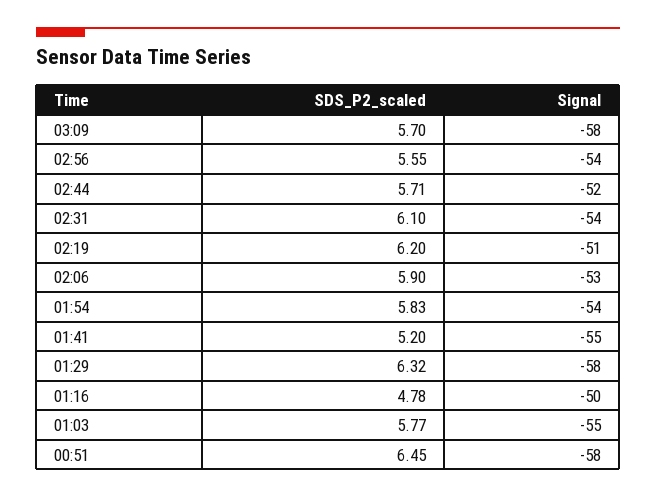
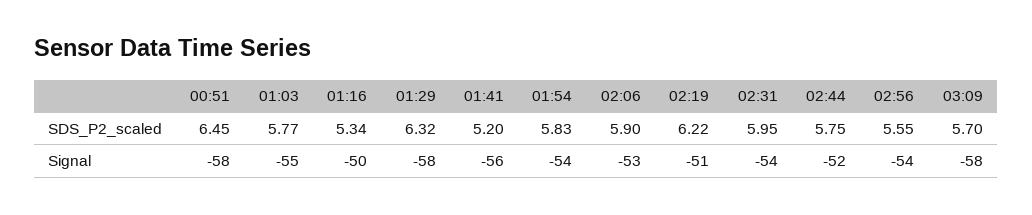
  {
    "SDS_P2_scaled": {
      "03:09": 5.7,
      "02:56": 5.55,
-     "02:44": 5.71,
+     "02:44": 5.75,
-     "02:31": 6.1,
+     "02:31": 5.95,
-     "02:19": 6.2,
+     "02:19": 6.22,
      "02:06": 5.9,
      "01:54": 5.83,
      "01:41": 5.2,
      "01:29": 6.32,
-     "01:16": 4.78,
+     "01:16": 5.34,
      "01:03": 5.77,
      "00:51": 6.45
    },
    "Signal": {
      "03:09": -58,
      "02:56": -54,
      "02:44": -52,
      "02:31": -54,
      "02:19": -51,
      "02:06": -53,
      "01:54": -54,
-     "01:41": -55,
+     "01:41": -56,
      "01:29": -58,
      "01:16": -50,
      "01:03": -55,
      "00:51": -58
    }
  }

